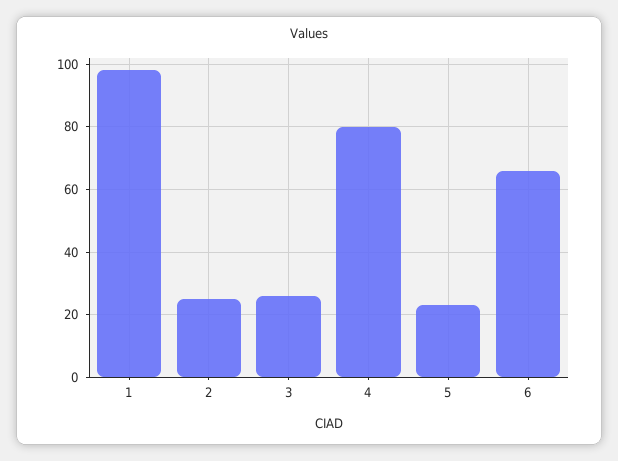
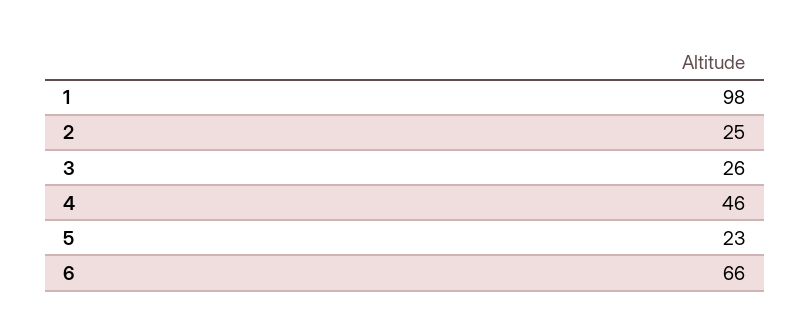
  {
    "1": 98,
    "2": 25,
    "3": 26,
-   "4": 80,
+   "4": 46,
    "5": 23,
    "6": 66
  }

